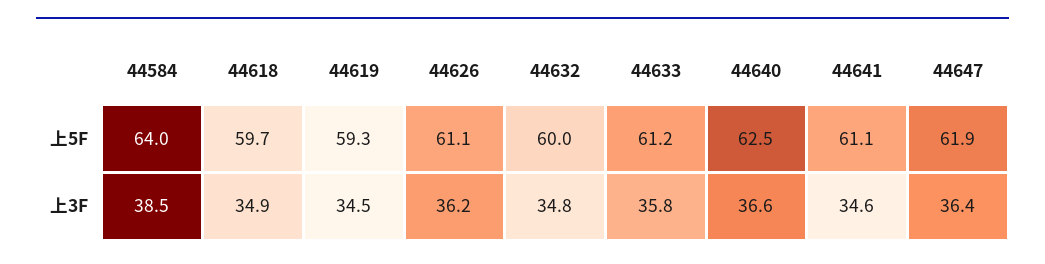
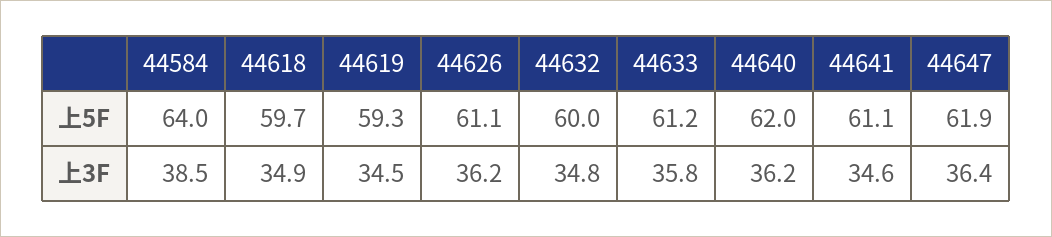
  {
    "44584": {
      "上5F": 64,
      "上3F": 38.5
    },
    "44618": {
      "上5F": 59.7,
      "上3F": 34.9
    },
    "44619": {
      "上5F": 59.3,
      "上3F": 34.5
    },
    "44626": {
      "上5F": 61.1,
      "上3F": 36.2
    },
    "44632": {
      "上5F": 60,
      "上3F": 34.8
    },
    "44633": {
      "上5F": 61.2,
      "上3F": 35.8
    },
    "44640": {
-     "上5F": 62.5,
+     "上5F": 62,
-     "上3F": 36.6
+     "上3F": 36.2
    },
    "44641": {
      "上5F": 61.1,
      "上3F": 34.6
    },
    "44647": {
      "上5F": 61.9,
      "上3F": 36.4
    }
  }

